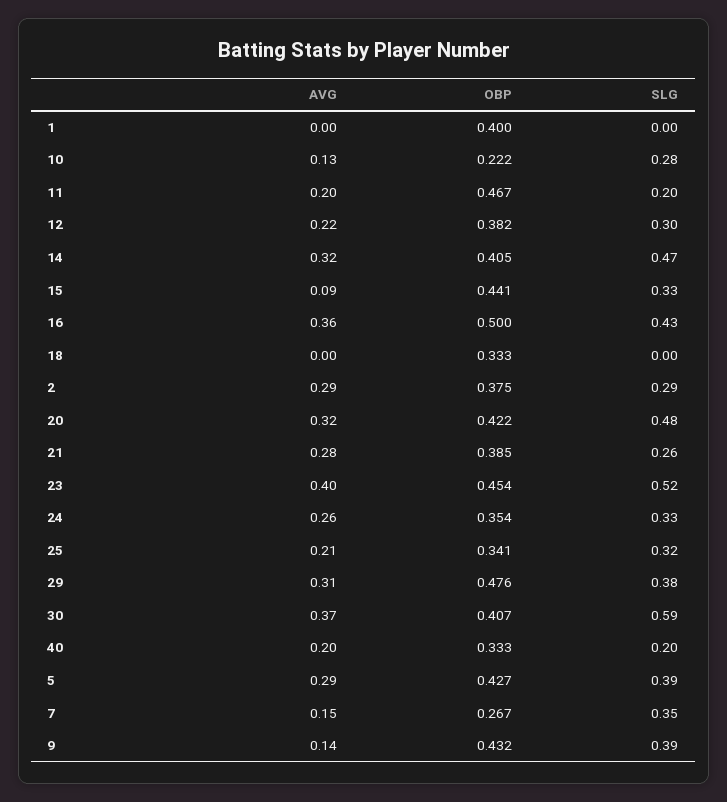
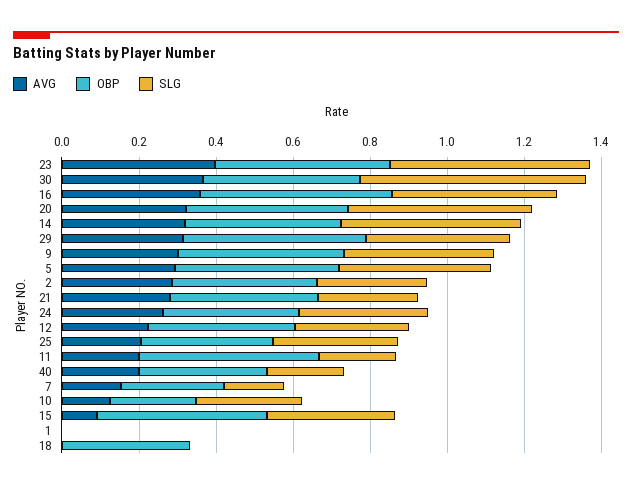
  {
    "AVG": {
      "1": 0,
      "10": 0.13,
      "11": 0.2,
      "12": 0.22,
      "14": 0.32,
      "15": 0.09,
      "16": 0.36,
      "18": 0,
      "2": 0.29,
      "20": 0.32,
      "21": 0.28,
      "23": 0.4,
      "24": 0.26,
      "25": 0.21,
      "29": 0.31,
      "30": 0.37,
      "40": 0.2,
      "5": 0.29,
      "7": 0.15,
-     "9": 0.14
+     "9": 0.3
    },
    "OBP": {
-     "1": 0.4,
+     "1": 0,
      "10": 0.222,
      "11": 0.467,
      "12": 0.382,
      "14": 0.405,
      "15": 0.441,
      "16": 0.5,
      "18": 0.333,
      "2": 0.375,
      "20": 0.422,
      "21": 0.385,
      "23": 0.454,
      "24": 0.354,
      "25": 0.341,
      "29": 0.476,
      "30": 0.407,
      "40": 0.333,
      "5": 0.427,
      "7": 0.267,
      "9": 0.432
    },
    "SLG": {
      "1": 0,
      "10": 0.28,
      "11": 0.2,
      "12": 0.3,
      "14": 0.47,
      "15": 0.33,
      "16": 0.43,
      "18": 0,
      "2": 0.29,
      "20": 0.48,
      "21": 0.26,
      "23": 0.52,
      "24": 0.33,
      "25": 0.32,
      "29": 0.38,
      "30": 0.59,
      "40": 0.2,
      "5": 0.39,
-     "7": 0.35,
+     "7": 0.15,
      "9": 0.39
    }
  }

